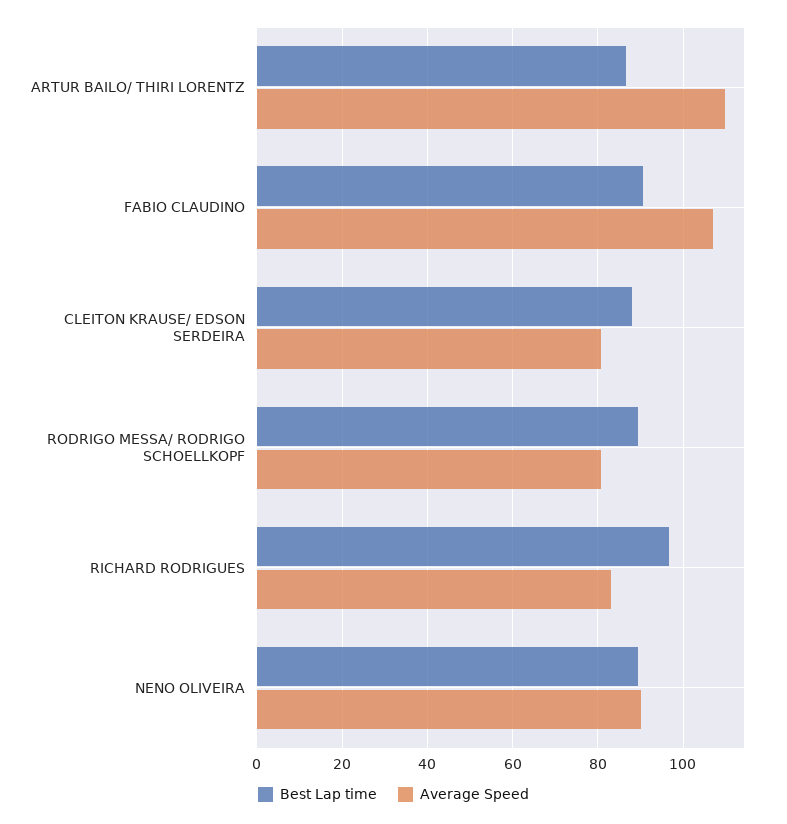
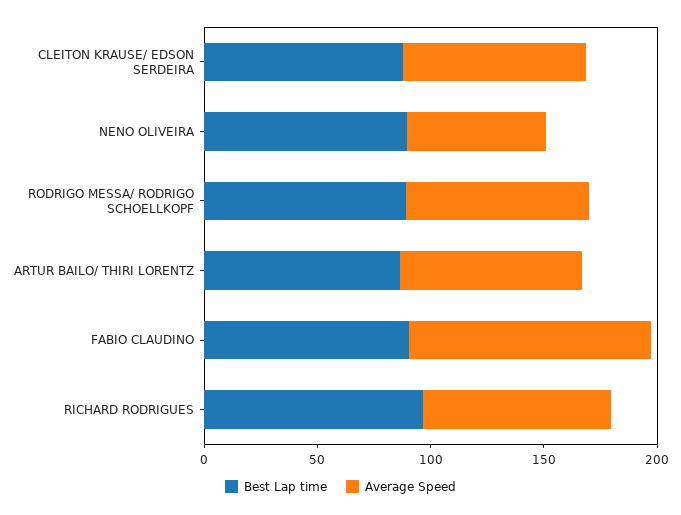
  {
    "Best Lap time": {
      "ARTUR BAILO/ THIRI LORENTZ": 86,
      "FABIO CLAUDINO": 90,
      "CLEITON KRAUSE/ EDSON SERDEIRA": 88,
      "RODRIGO MESSA/ RODRIGO SCHOELLKOPF": 90,
      "RICHARD RODRIGUES": 96,
      "NENO OLIVEIRA": 90
    },
    "Average Speed": {
-     "ARTUR BAILO/ THIRI LORENTZ": 110,
+     "ARTUR BAILO/ THIRI LORENTZ": 80,
      "FABIO CLAUDINO": 106,
      "CLEITON KRAUSE/ EDSON SERDEIRA": 80,
      "RODRIGO MESSA/ RODRIGO SCHOELLKOPF": 80,
      "RICHARD RODRIGUES": 84,
-     "NENO OLIVEIRA": 90
+     "NENO OLIVEIRA": 60
    }
  }

